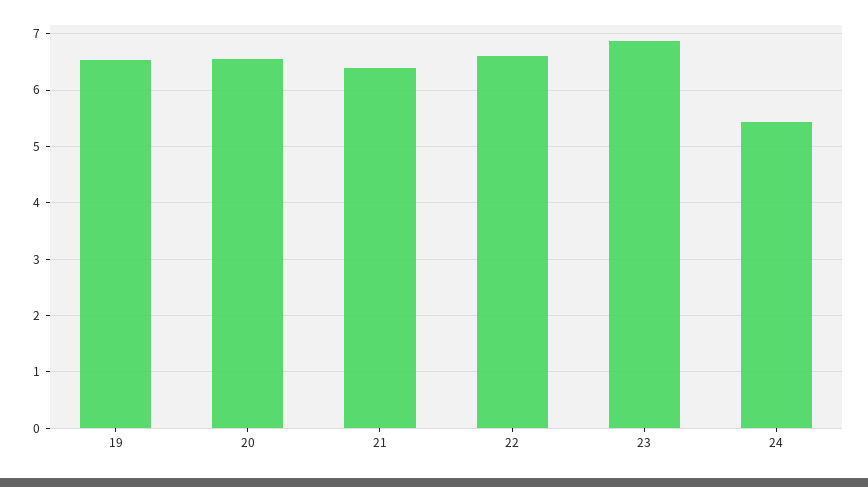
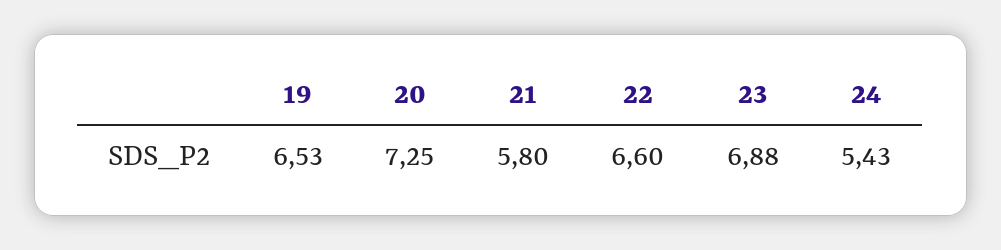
  {
    "19": 6.53,
-   "20": 6.6,
+   "20": 7.25,
-   "21": 6.4,
+   "21": 5.8,
    "22": 6.6,
    "23": 6.88,
    "24": 5.43
  }

